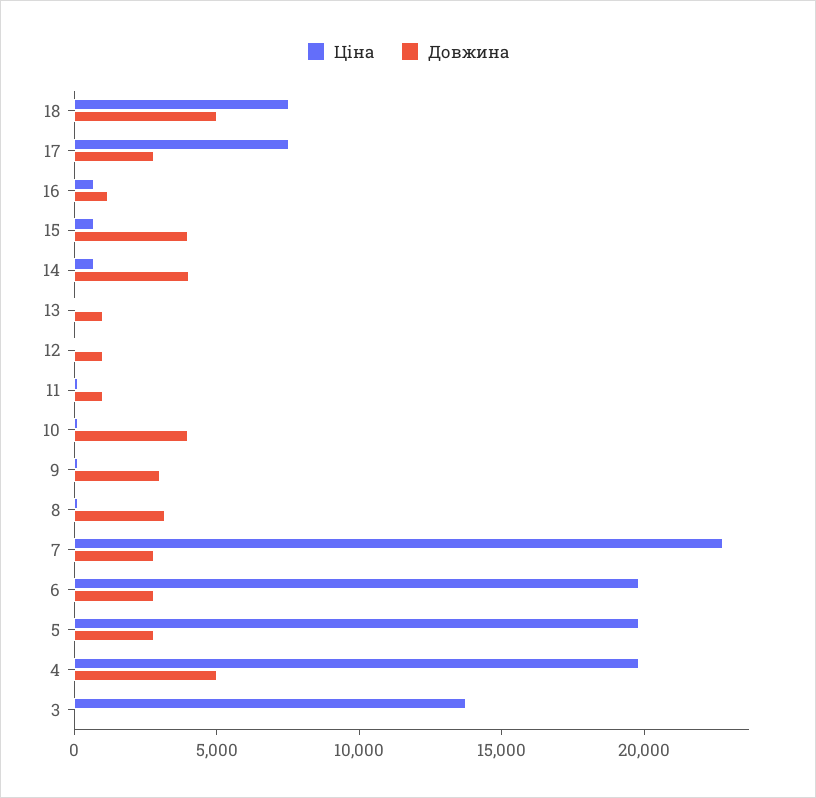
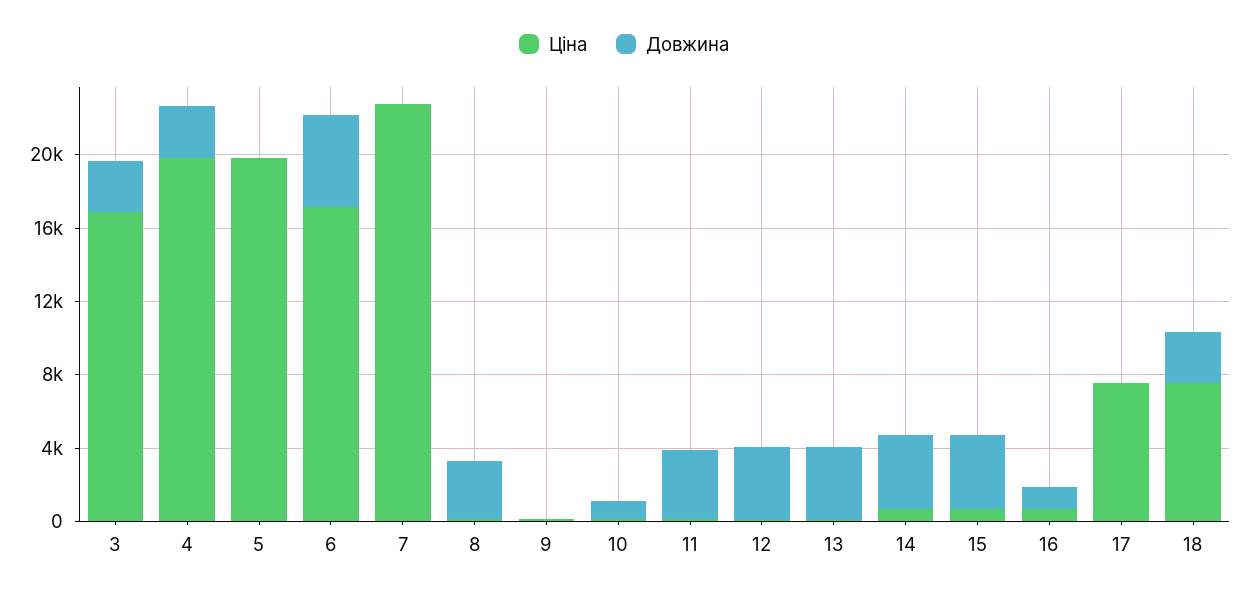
  {
    "Ціна": {
      "18": 8000,
      "17": 8000,
      "16": 1000,
      "15": 1000,
      "14": 1000,
      "13": 0,
      "12": 0,
      "11": 0,
      "10": 0,
      "9": 0,
      "8": 0,
      "7": 23000,
-     "6": 20000,
+     "6": 17000,
      "5": 20000,
      "4": 20000,
-     "3": 14000
+     "3": 17000
    },
    "Довжина": {
-     "18": 5000,
+     "18": 3000,
-     "17": 3000,
+     "17": 0,
      "16": 1000,
      "15": 4000,
      "14": 4000,
-     "13": 1000,
+     "13": 4000,
-     "12": 1000,
+     "12": 4000,
-     "11": 1000,
+     "11": 4000,
-     "10": 4000,
+     "10": 1000,
-     "9": 3000,
+     "9": 0,
      "8": 3000,
-     "7": 3000,
+     "7": 0,
-     "6": 3000,
+     "6": 5000,
-     "5": 3000,
+     "5": 0,
-     "4": 5000,
+     "4": 3000,
-     "3": 0
+     "3": 3000
    }
  }

